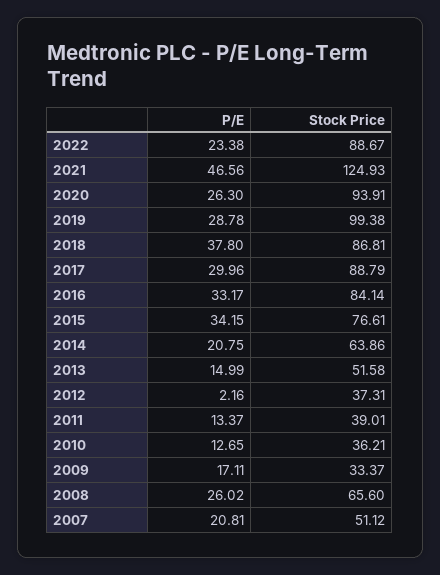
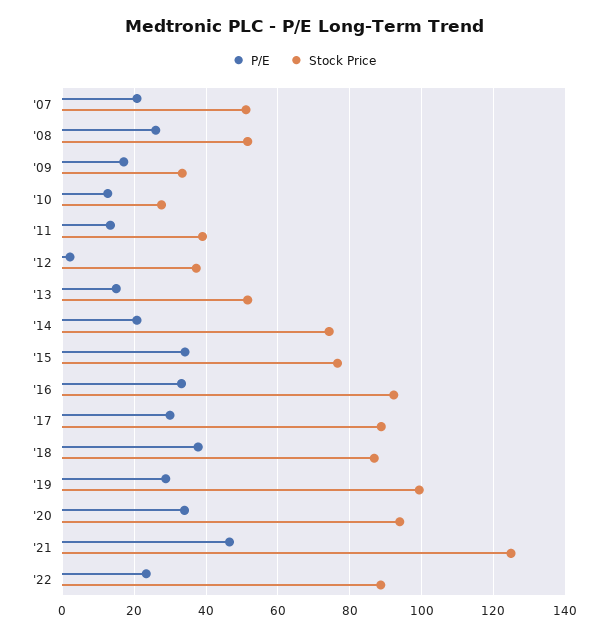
  {
    "P/E": {
      "2022": 23.38,
      "2021": 46.56,
-     "2020": 26.3,
+     "2020": 34,
      "2019": 28.78,
      "2018": 37.8,
      "2017": 29.96,
      "2016": 33.17,
      "2015": 34.15,
      "2014": 20.75,
      "2013": 14.99,
      "2012": 2.16,
      "2011": 13.37,
      "2010": 12.65,
      "2009": 17.11,
      "2008": 26.02,
      "2007": 20.81
    },
    "Stock Price": {
      "2022": 88.67,
      "2021": 124.93,
      "2020": 93.91,
      "2019": 99.38,
      "2018": 86.81,
      "2017": 88.79,
-     "2016": 84.14,
+     "2016": 92,
      "2015": 76.61,
-     "2014": 63.86,
+     "2014": 74,
      "2013": 51.58,
      "2012": 37.31,
      "2011": 39.01,
-     "2010": 36.21,
+     "2010": 28,
      "2009": 33.37,
-     "2008": 65.6,
+     "2008": 52,
      "2007": 51.12
    }
  }

